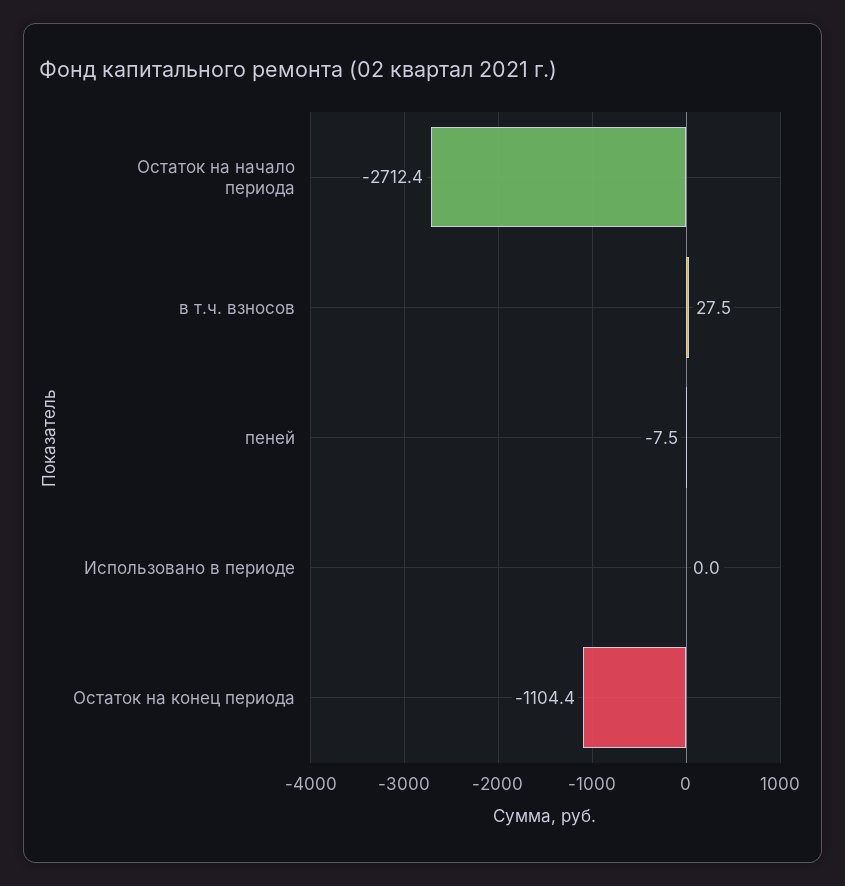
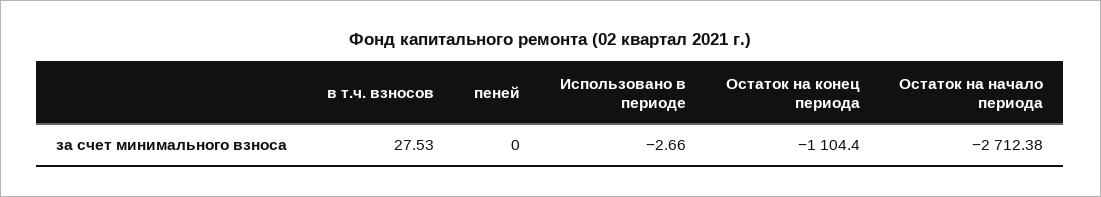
  {
    "Остаток на начало периода": -2712.38,
    "в т.ч. взносов": 27.53,
-   "пеней": -7.5,
+   "пеней": 0,
-   "Использовано в периоде": 0,
+   "Использовано в периоде": -2.66,
    "Остаток на конец периода": -1104.4
  }

